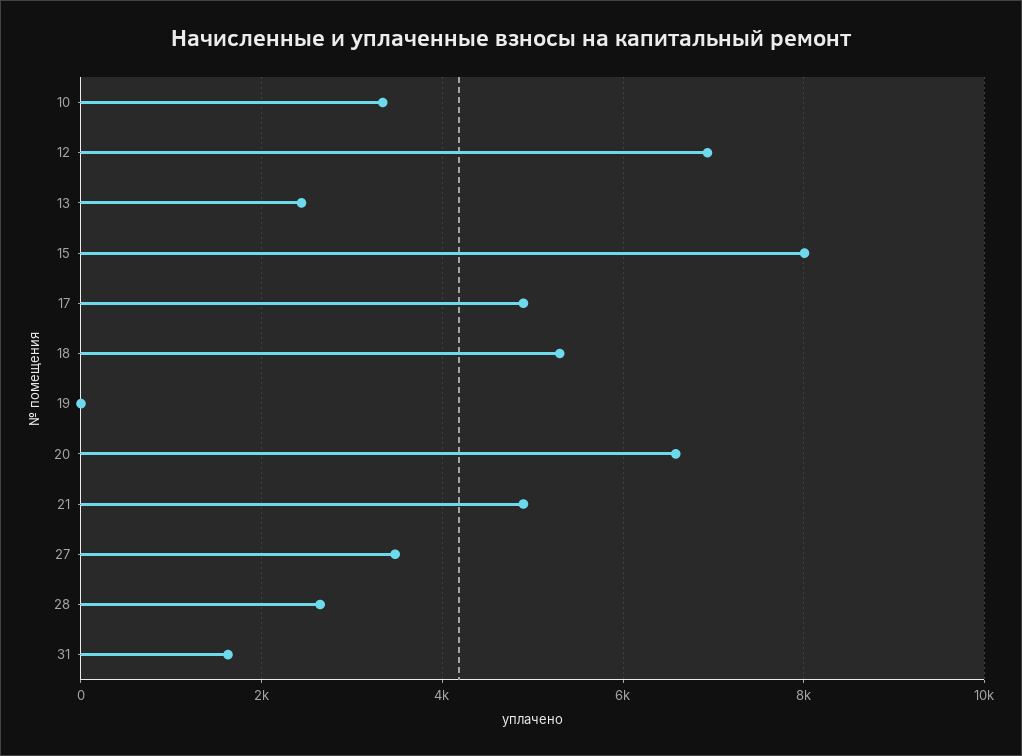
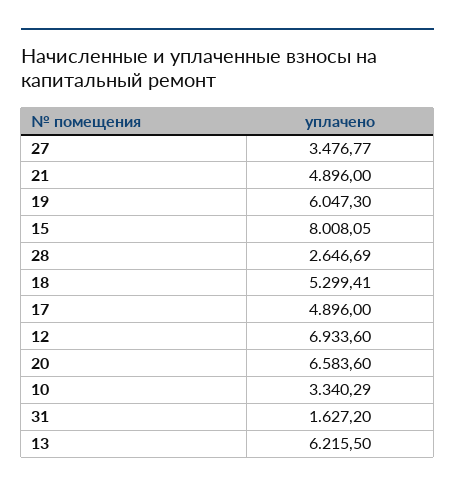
  {
    "10": 3340.29,
    "12": 6933.6,
-   "13": 2400,
+   "13": 6215.5,
    "15": 8008.05,
    "17": 4896,
    "18": 5299.41,
-   "19": 0,
+   "19": 6047.3,
    "20": 6583.6,
    "21": 4896,
    "27": 3476.77,
    "28": 2646.69,
    "31": 1627.2
  }

